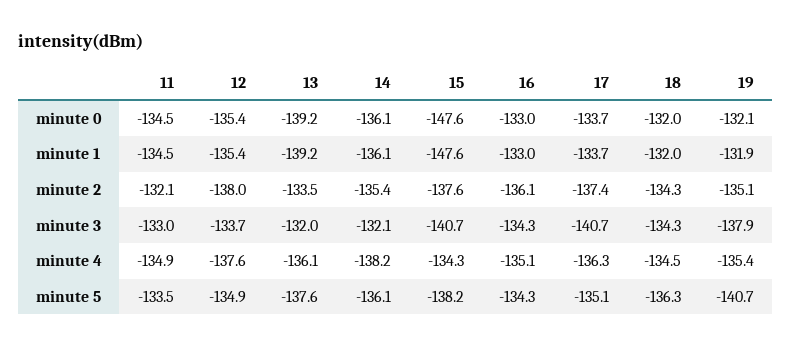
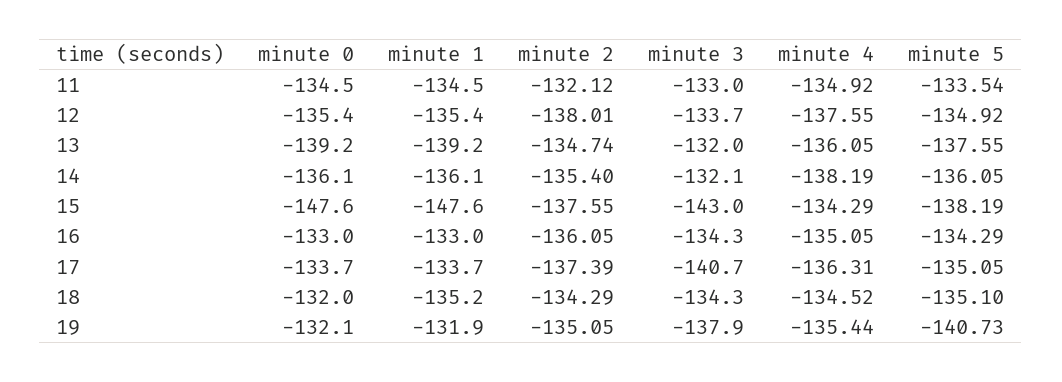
  {
    "11": {
      "minute 0": -134.5,
      "minute 1": -134.5,
      "minute 2": -132.12,
      "minute 3": -133,
      "minute 4": -134.92,
      "minute 5": -133.54
    },
    "12": {
      "minute 0": -135.4,
      "minute 1": -135.4,
      "minute 2": -138.01,
      "minute 3": -133.7,
      "minute 4": -137.55,
      "minute 5": -134.92
    },
    "13": {
      "minute 0": -139.2,
      "minute 1": -139.2,
-     "minute 2": -133.5,
+     "minute 2": -134.74,
      "minute 3": -132,
      "minute 4": -136.05,
      "minute 5": -137.55
    },
    "14": {
      "minute 0": -136.1,
      "minute 1": -136.1,
      "minute 2": -135.4,
      "minute 3": -132.1,
      "minute 4": -138.19,
      "minute 5": -136.05
    },
    "15": {
      "minute 0": -147.6,
      "minute 1": -147.6,
      "minute 2": -137.55,
-     "minute 3": -140.7,
+     "minute 3": -143,
      "minute 4": -134.29,
      "minute 5": -138.19
    },
    "16": {
      "minute 0": -133,
      "minute 1": -133,
      "minute 2": -136.05,
      "minute 3": -134.3,
      "minute 4": -135.05,
      "minute 5": -134.29
    },
    "17": {
      "minute 0": -133.7,
      "minute 1": -133.7,
      "minute 2": -137.39,
      "minute 3": -140.7,
      "minute 4": -136.31,
      "minute 5": -135.05
    },
    "18": {
      "minute 0": -132,
-     "minute 1": -132,
+     "minute 1": -135.2,
      "minute 2": -134.29,
      "minute 3": -134.3,
      "minute 4": -134.52,
-     "minute 5": -136.3
+     "minute 5": -135.1
    },
    "19": {
      "minute 0": -132.1,
      "minute 1": -131.9,
      "minute 2": -135.05,
      "minute 3": -137.9,
      "minute 4": -135.44,
      "minute 5": -140.73
    }
  }

